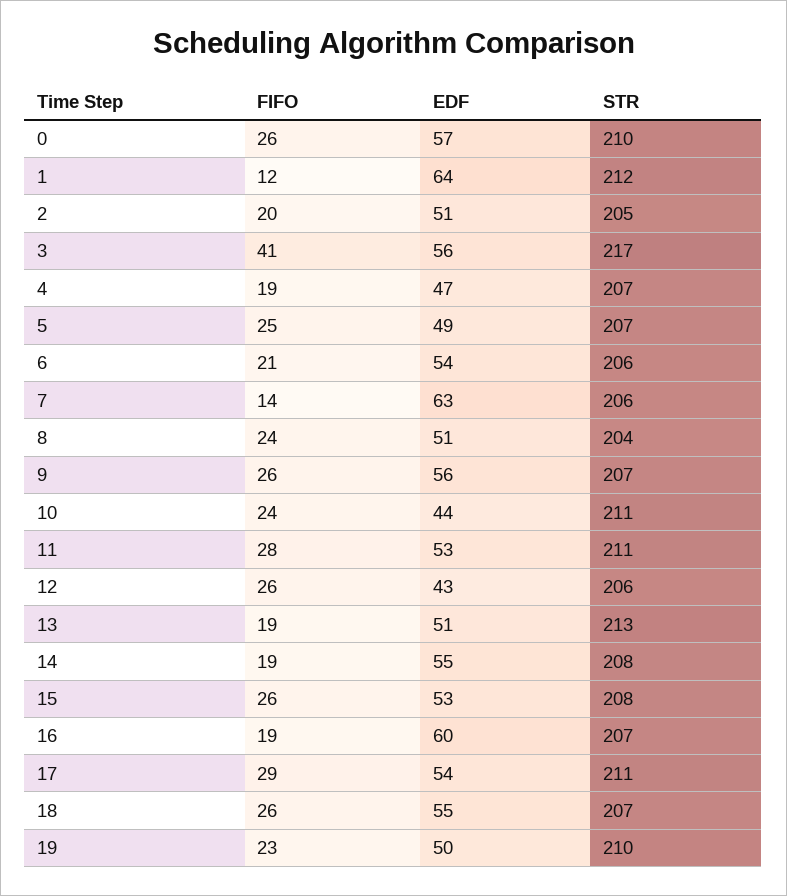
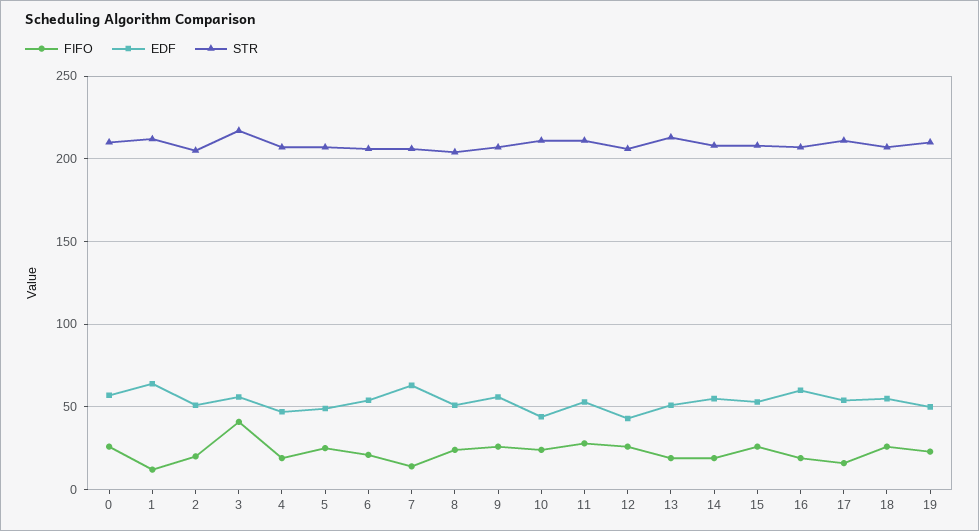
  {
    "FIFO": {
      "0": 26,
      "1": 12,
      "2": 20,
      "3": 41,
      "4": 19,
      "5": 25,
      "6": 21,
      "7": 14,
      "8": 24,
      "9": 26,
      "10": 24,
      "11": 28,
      "12": 26,
      "13": 19,
      "14": 19,
      "15": 26,
      "16": 19,
-     "17": 29,
+     "17": 15,
      "18": 26,
      "19": 23
    },
    "EDF": {
      "0": 57,
      "1": 64,
      "2": 51,
      "3": 56,
      "4": 47,
      "5": 49,
      "6": 54,
      "7": 63,
      "8": 51,
      "9": 56,
      "10": 44,
      "11": 53,
      "12": 43,
      "13": 51,
      "14": 55,
      "15": 53,
      "16": 60,
      "17": 54,
      "18": 55,
      "19": 50
    },
    "STR": {
      "0": 210,
      "1": 212,
      "2": 205,
      "3": 217,
      "4": 207,
      "5": 207,
      "6": 206,
      "7": 206,
      "8": 204,
      "9": 207,
      "10": 211,
      "11": 211,
      "12": 206,
      "13": 213,
      "14": 208,
      "15": 208,
      "16": 207,
      "17": 211,
      "18": 207,
      "19": 210
    }
  }

